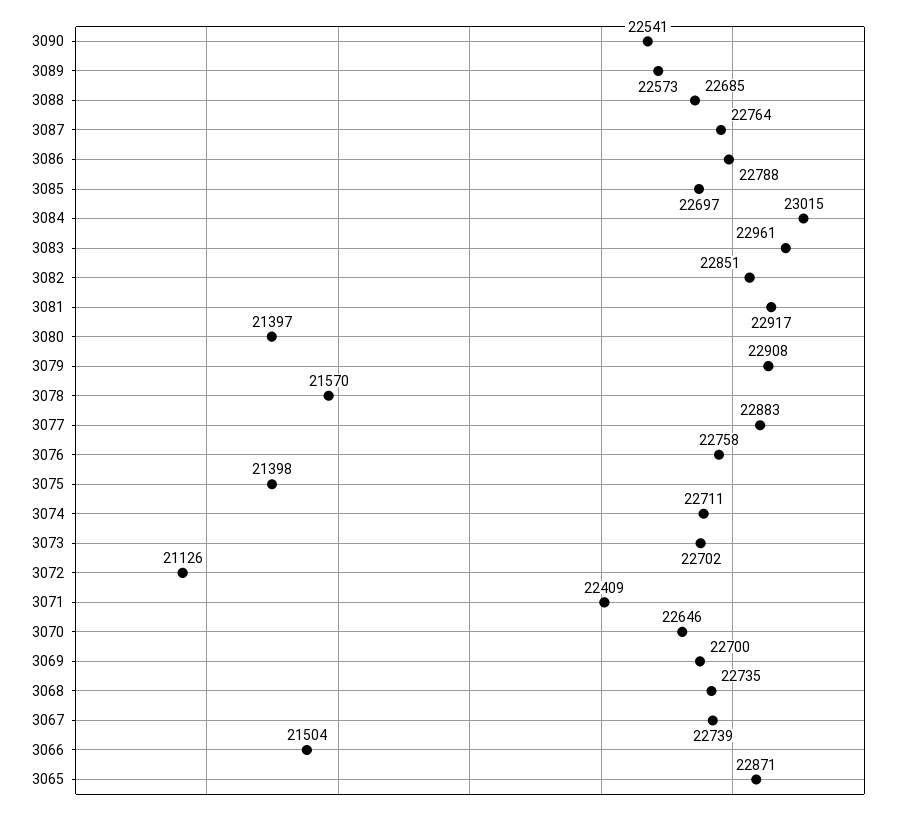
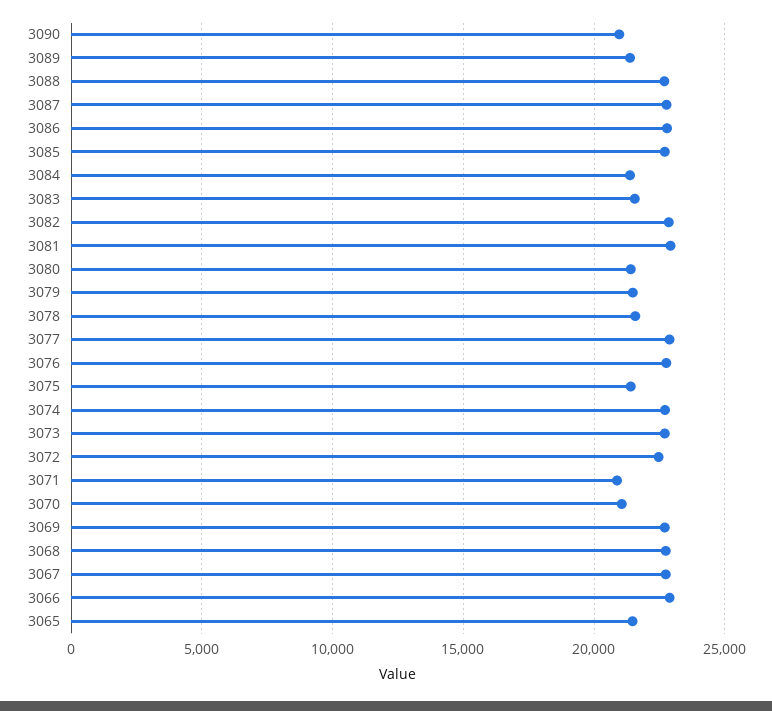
  {
-   "3090": 22541,
+   "3090": 21000,
-   "3089": 22573,
+   "3089": 21500,
    "3088": 22685,
    "3087": 22764,
    "3086": 22788,
    "3085": 22697,
-   "3084": 23015,
+   "3084": 21500,
-   "3083": 22961,
+   "3083": 21500,
    "3082": 22851,
    "3081": 22917,
    "3080": 21397,
-   "3079": 22908,
+   "3079": 21500,
    "3078": 21570,
    "3077": 22883,
    "3076": 22758,
    "3075": 21398,
    "3074": 22711,
    "3073": 22702,
-   "3072": 21126,
+   "3072": 22500,
-   "3071": 22409,
+   "3071": 21000,
-   "3070": 22646,
+   "3070": 21000,
    "3069": 22700,
    "3068": 22735,
    "3067": 22739,
-   "3066": 21504,
+   "3066": 23000,
-   "3065": 22871
+   "3065": 21500
  }

